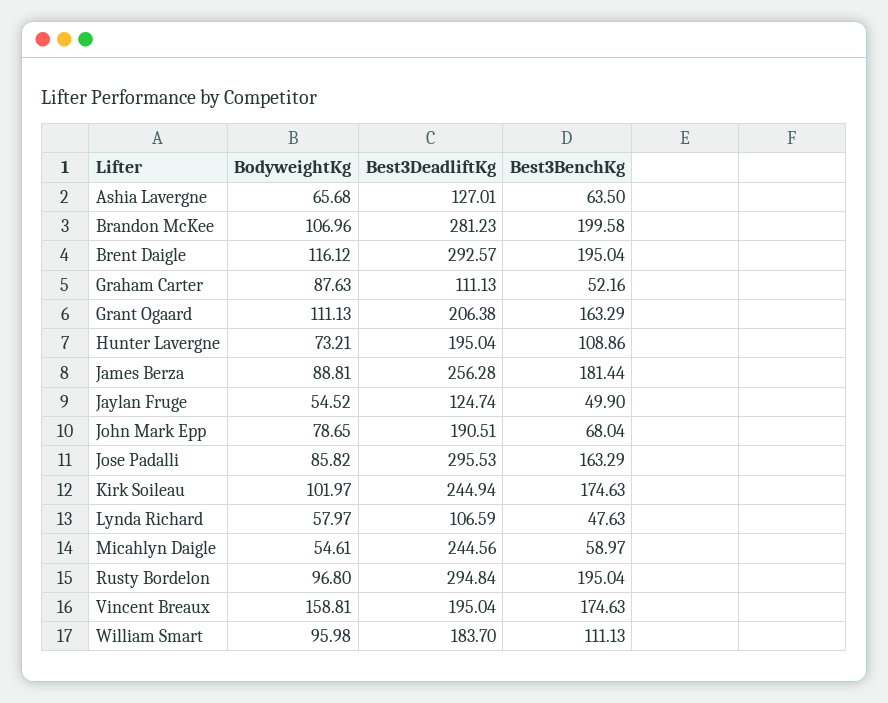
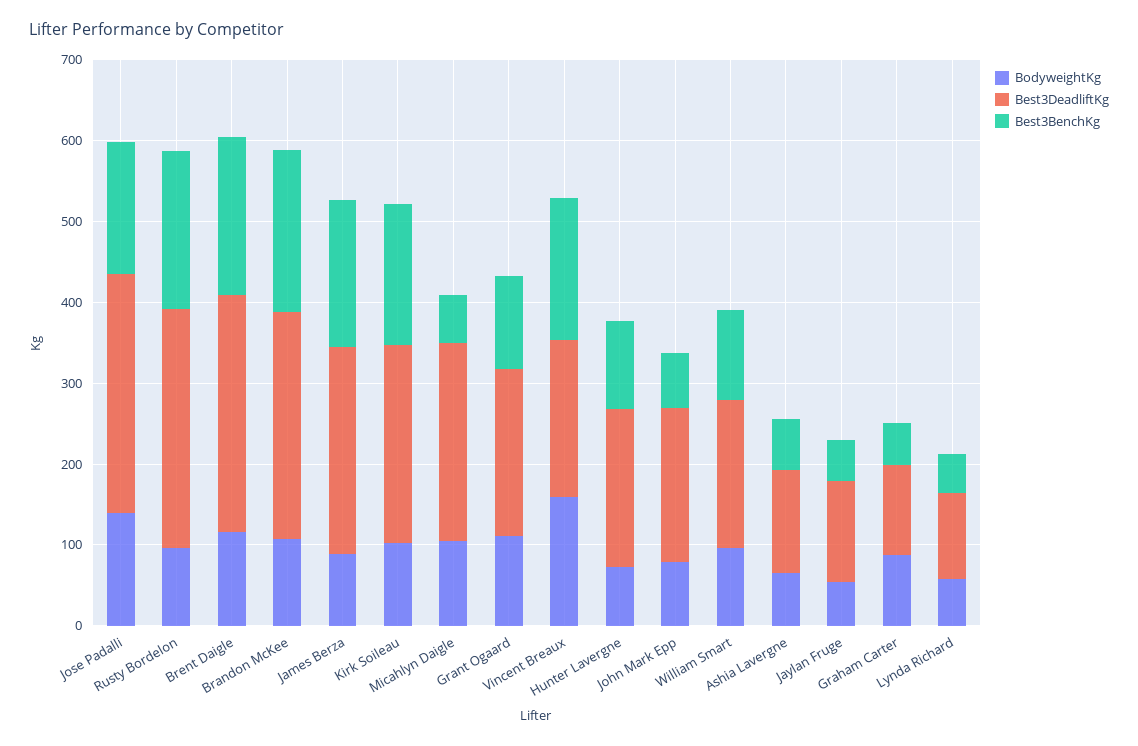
  {
    "BodyweightKg": {
      "Ashia Lavergne": 65.68,
      "Brandon McKee": 106.96,
      "Brent Daigle": 116.12,
      "Graham Carter": 87.63,
      "Grant Ogaard": 111.13,
      "Hunter Lavergne": 73.21,
      "James Berza": 88.81,
      "Jaylan Fruge": 54.52,
      "John Mark Epp": 78.65,
-     "Jose Padalli": 85.82,
+     "Jose Padalli": 140,
      "Kirk Soileau": 101.97,
      "Lynda Richard": 57.97,
-     "Micahlyn Daigle": 54.61,
+     "Micahlyn Daigle": 100,
      "Rusty Bordelon": 96.8,
      "Vincent Breaux": 158.81,
      "William Smart": 95.98
    },
    "Best3DeadliftKg": {
      "Ashia Lavergne": 127.01,
      "Brandon McKee": 281.23,
      "Brent Daigle": 292.57,
      "Graham Carter": 111.13,
      "Grant Ogaard": 206.38,
      "Hunter Lavergne": 195.04,
      "James Berza": 256.28,
      "Jaylan Fruge": 124.74,
      "John Mark Epp": 190.51,
      "Jose Padalli": 295.53,
      "Kirk Soileau": 244.94,
      "Lynda Richard": 106.59,
      "Micahlyn Daigle": 244.56,
      "Rusty Bordelon": 294.84,
      "Vincent Breaux": 195.04,
      "William Smart": 183.7
    },
    "Best3BenchKg": {
      "Ashia Lavergne": 63.5,
      "Brandon McKee": 199.58,
      "Brent Daigle": 195.04,
      "Graham Carter": 52.16,
-     "Grant Ogaard": 163.29,
+     "Grant Ogaard": 120,
      "Hunter Lavergne": 108.86,
      "James Berza": 181.44,
      "Jaylan Fruge": 49.9,
      "John Mark Epp": 68.04,
      "Jose Padalli": 163.29,
      "Kirk Soileau": 174.63,
      "Lynda Richard": 47.63,
      "Micahlyn Daigle": 58.97,
      "Rusty Bordelon": 195.04,
      "Vincent Breaux": 174.63,
      "William Smart": 111.13
    }
  }

